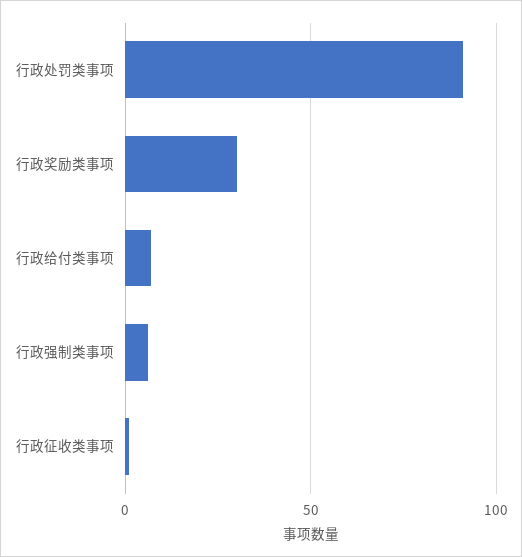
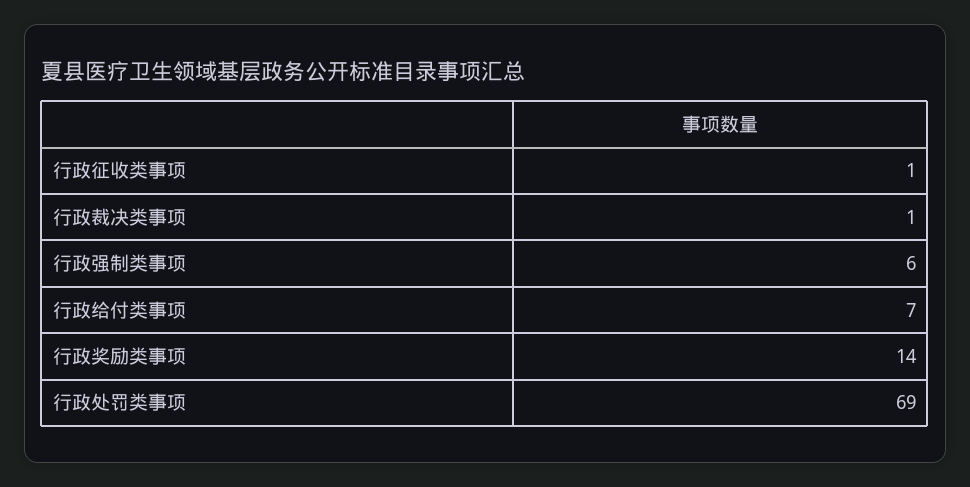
  {
-   "行政处罚类事项": 90,
+   "行政处罚类事项": 69,
-   "行政奖励类事项": 30,
+   "行政奖励类事项": 14,
    "行政给付类事项": 7,
    "行政强制类事项": 6,
-   "行政征收类事项": 1
+   "行政征收类事项": 1,
+   "行政裁决类事项": 1
  }

